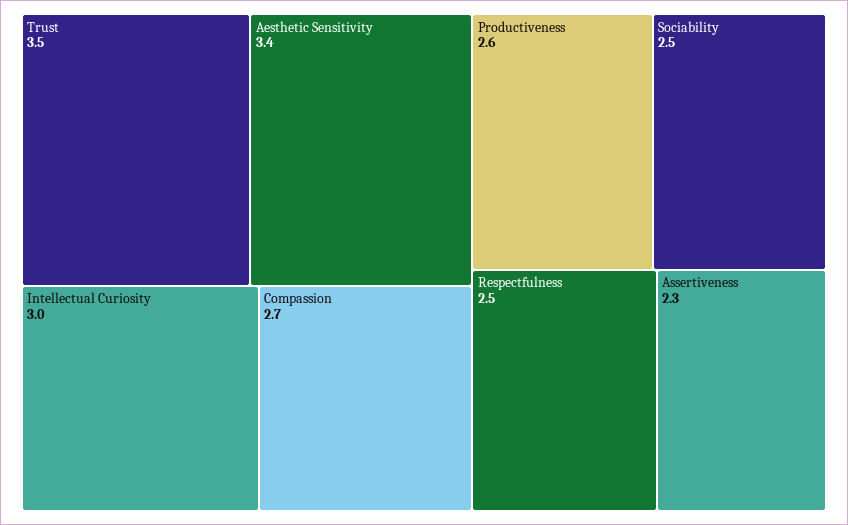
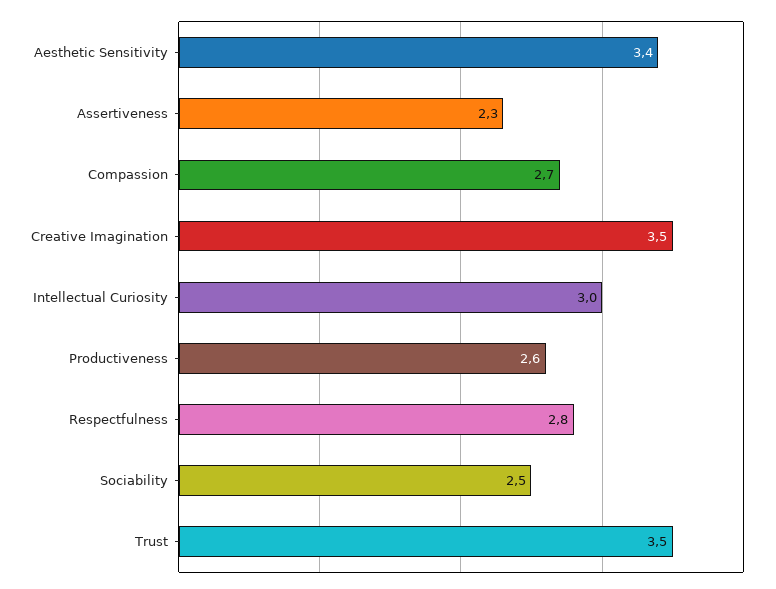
  {
    "Trust": 3.5,
    "Aesthetic Sensitivity": 3.4,
    "Intellectual Curiosity": 3,
    "Compassion": 2.7,
    "Productiveness": 2.6,
    "Sociability": 2.5,
-   "Respectfulness": 2.5,
+   "Respectfulness": 2.8,
-   "Assertiveness": 2.3
+   "Assertiveness": 2.3,
+   "Creative Imagination": 3.5
  }

